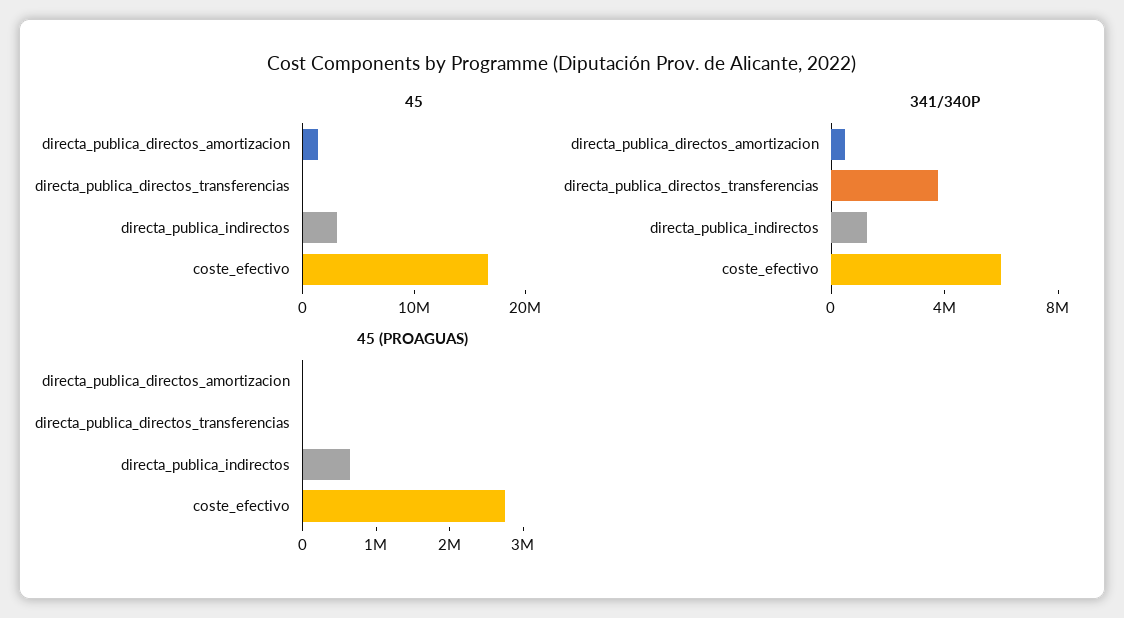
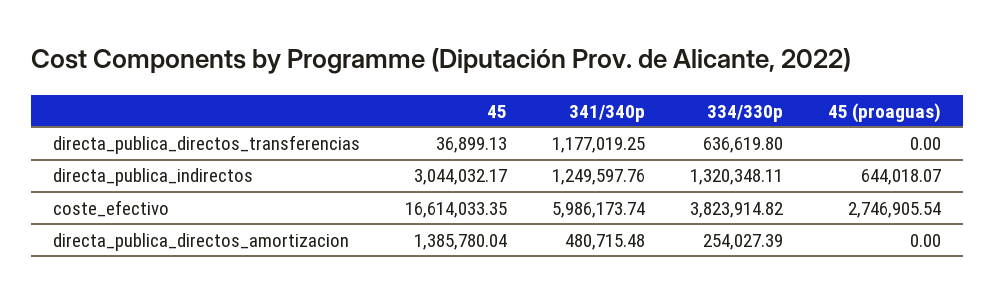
  {
    "45": {
      "directa_publica_directos_amortizacion": 1385780.04,
      "directa_publica_directos_transferencias": 36899.13,
      "directa_publica_indirectos": 3044032.17,
      "coste_efectivo": 16614033.35
    },
    "341/340P": {
      "directa_publica_directos_amortizacion": 480715.48,
-     "directa_publica_directos_transferencias": 4000000,
+     "directa_publica_directos_transferencias": 1177019.25,
      "directa_publica_indirectos": 1249597.76,
      "coste_efectivo": 5986173.74
    },
    "45 (PROAGUAS)": {
      "directa_publica_directos_amortizacion": 0,
      "directa_publica_directos_transferencias": 0,
      "directa_publica_indirectos": 644018.07,
      "coste_efectivo": 2746905.54
-   }
+   },
+   "334/330p": {
+     "directa_publica_directos_transferencias": 636619.8,
+     "directa_publica_indirectos": 1320348.11,
+     "coste_efectivo": 3823914.82,
+     "directa_publica_directos_amortizacion": 254027.39
+   }
  }

